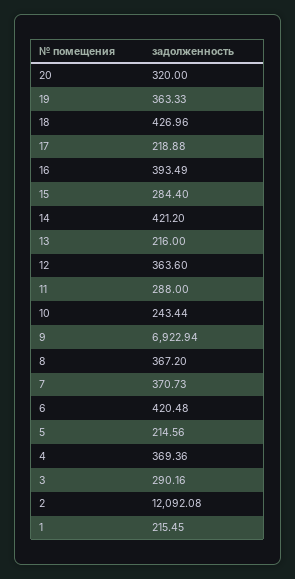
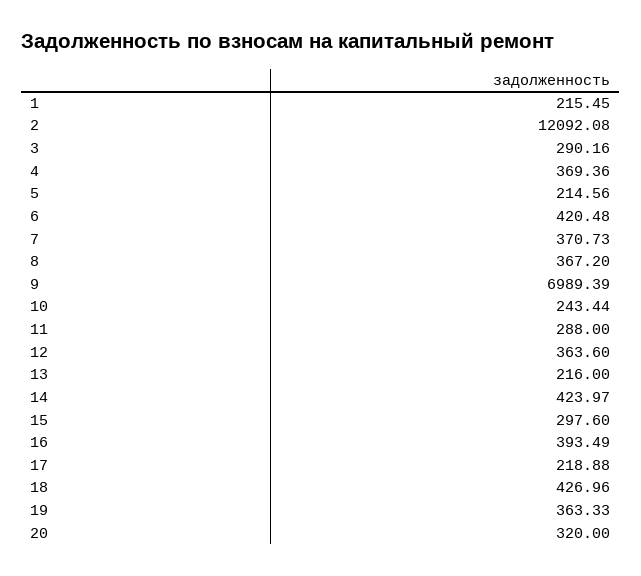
  {
    "20": 320,
    "19": 363.33,
    "18": 426.96,
    "17": 218.88,
    "16": 393.49,
-   "15": 284.4,
+   "15": 297.6,
-   "14": 421.2,
+   "14": 423.97,
    "13": 216,
    "12": 363.6,
    "11": 288,
    "10": 243.44,
-   "9": 6922.94,
+   "9": 6989.39,
    "8": 367.2,
    "7": 370.73,
    "6": 420.48,
    "5": 214.56,
    "4": 369.36,
    "3": 290.16,
    "2": 12092.08,
    "1": 215.45
  }

